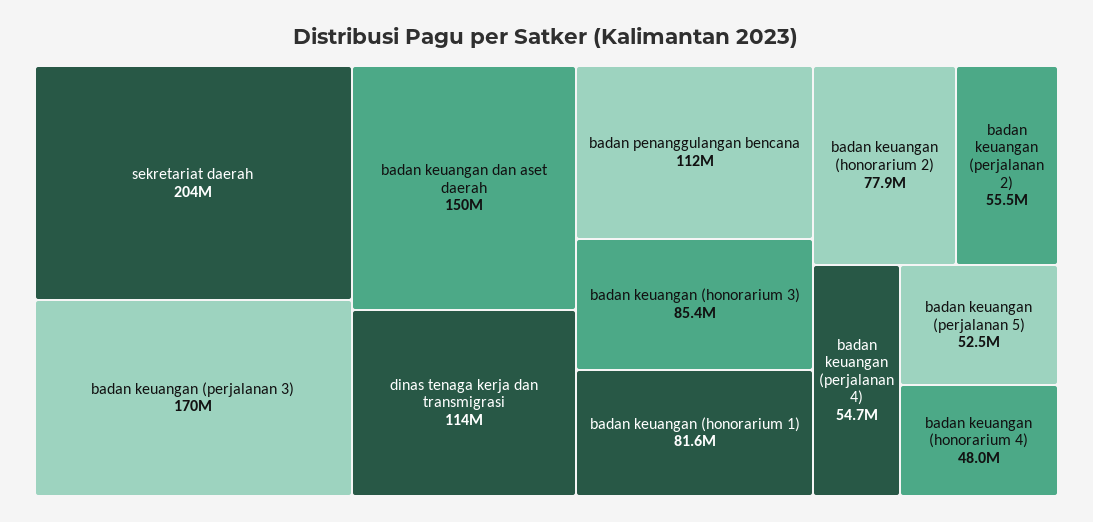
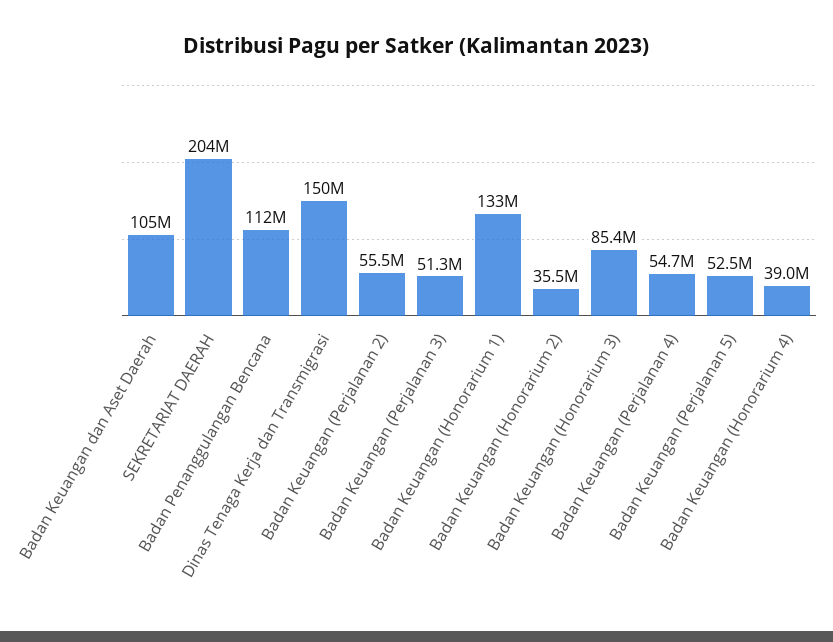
  {
    "sekretariat daerah": 204000000,
-   "badan keuangan (perjalanan 3)": 170000000,
+   "badan keuangan (perjalanan 3)": 51300000,
-   "badan keuangan dan aset daerah": 150000000,
+   "badan keuangan dan aset daerah": 105000000,
-   "dinas tenaga kerja dan transmigrasi": 114000000,
+   "dinas tenaga kerja dan transmigrasi": 150000000,
    "badan penanggulangan bencana": 112000000,
    "badan keuangan (honorarium 3)": 85400000,
-   "badan keuangan (honorarium 1)": 81600000,
+   "badan keuangan (honorarium 1)": 133000000,
-   "badan keuangan (honorarium 2)": 77900000,
+   "badan keuangan (honorarium 2)": 35500000,
    "badan keuangan (perjalanan 2)": 55500000,
    "badan keuangan (perjalanan 4)": 54700000,
    "badan keuangan (perjalanan 5)": 52500000,
-   "badan keuangan (honorarium 4)": 48000000
+   "badan keuangan (honorarium 4)": 39000000
  }

